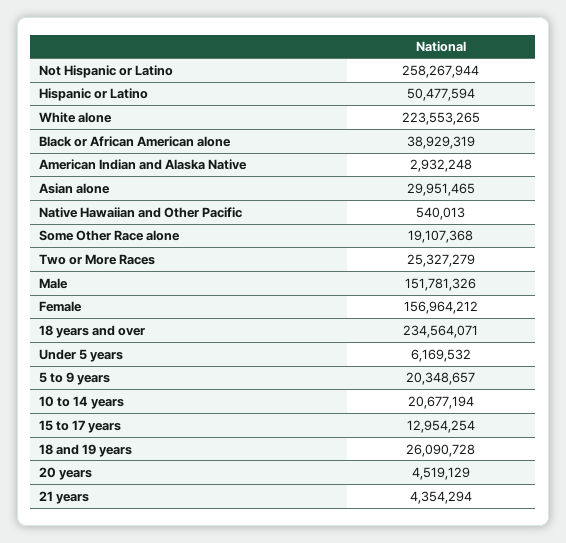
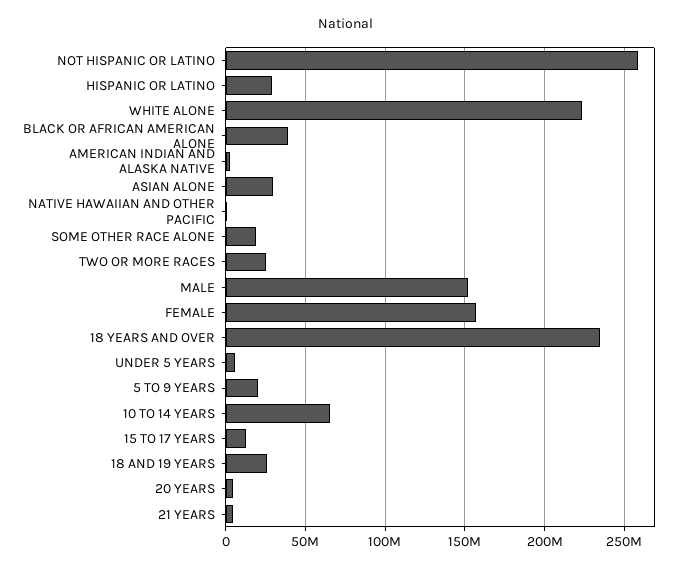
  {
    "Not Hispanic or Latino": 258267944,
-   "Hispanic or Latino": 50477594,
+   "Hispanic or Latino": 30000000,
    "White alone": 223553265,
    "Black or African American alone": 38929319,
    "American Indian and Alaska Native": 2932248,
    "Asian alone": 29951465,
    "Native Hawaiian and Other Pacific": 540013,
    "Some Other Race alone": 19107368,
    "Two or More Races": 25327279,
    "Male": 151781326,
    "Female": 156964212,
    "18 years and over": 234564071,
    "Under 5 years": 6169532,
    "5 to 9 years": 20348657,
-   "10 to 14 years": 20677194,
+   "10 to 14 years": 65000000,
    "15 to 17 years": 12954254,
    "18 and 19 years": 26090728,
    "20 years": 4519129,
    "21 years": 4354294
  }

